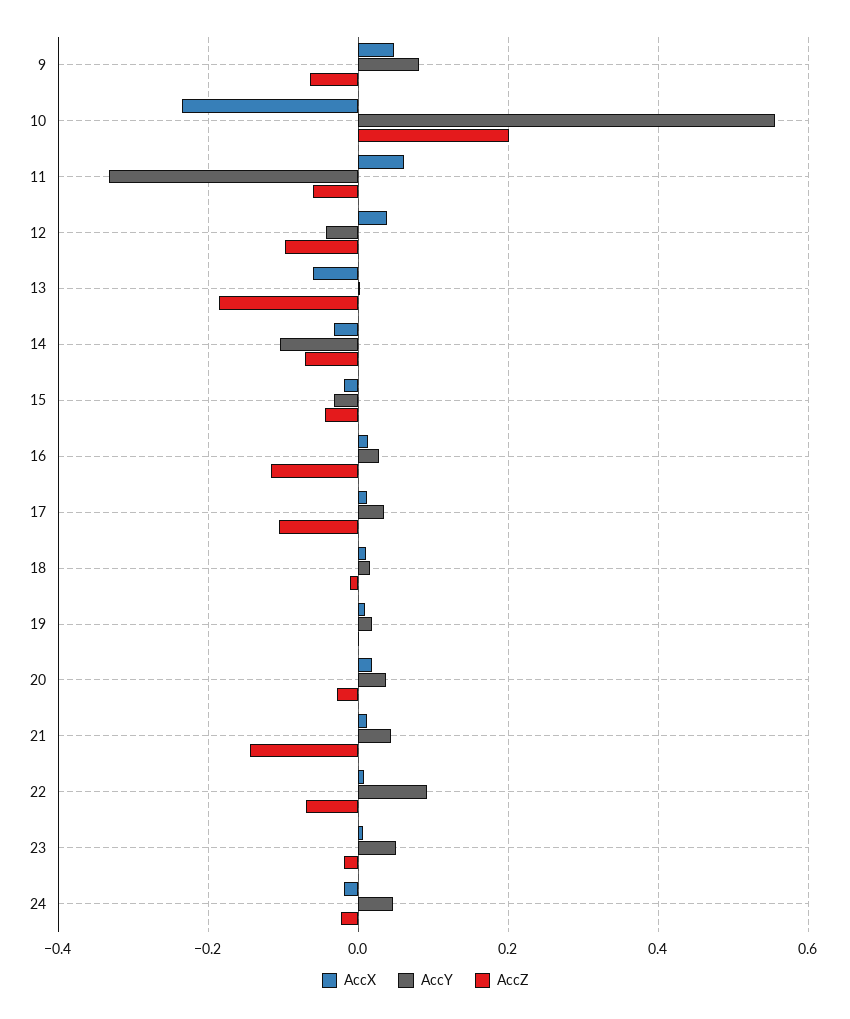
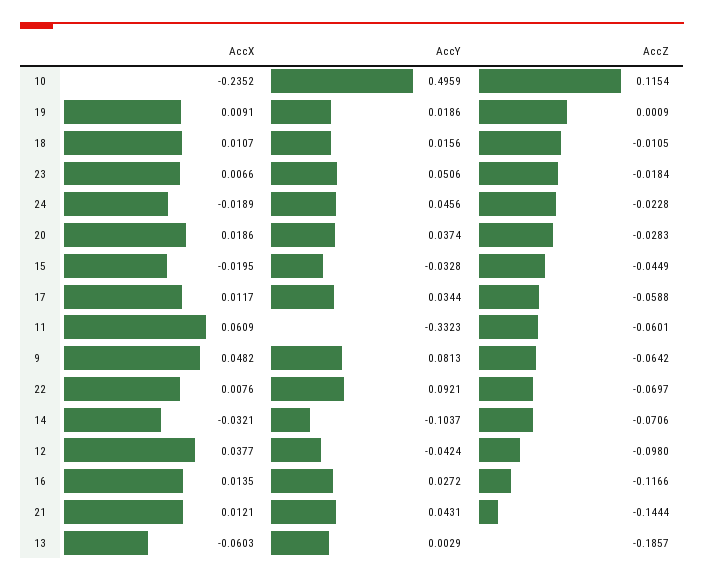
  {
    "AccX": {
      "9": 0.0482,
      "10": -0.2352,
      "11": 0.0609,
      "12": 0.0377,
      "13": -0.0603,
      "14": -0.0321,
      "15": -0.0195,
      "16": 0.0135,
      "17": 0.0117,
      "18": 0.0107,
      "19": 0.0091,
      "20": 0.0186,
      "21": 0.0121,
      "22": 0.0076,
      "23": 0.0066,
      "24": -0.0189
    },
    "AccY": {
      "9": 0.0813,
-     "10": 0.56,
+     "10": 0.4959,
      "11": -0.3323,
      "12": -0.0424,
      "13": 0.0029,
      "14": -0.1037,
      "15": -0.0328,
      "16": 0.0272,
      "17": 0.0344,
      "18": 0.0156,
      "19": 0.0186,
      "20": 0.0374,
      "21": 0.0431,
      "22": 0.0921,
      "23": 0.0506,
      "24": 0.0456
    },
    "AccZ": {
      "9": -0.0642,
-     "10": 0.2,
+     "10": 0.1154,
      "11": -0.0601,
      "12": -0.098,
      "13": -0.1857,
      "14": -0.0706,
      "15": -0.0449,
      "16": -0.1166,
-     "17": -0.1,
+     "17": -0.0588,
      "18": -0.0105,
      "19": 0.0009,
      "20": -0.0283,
      "21": -0.1444,
      "22": -0.0697,
      "23": -0.0184,
      "24": -0.0228
    }
  }

